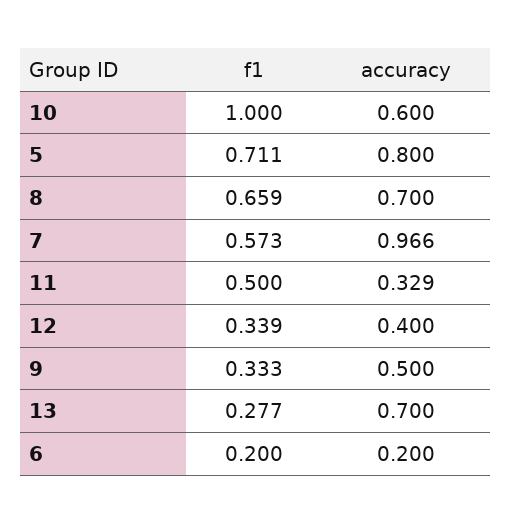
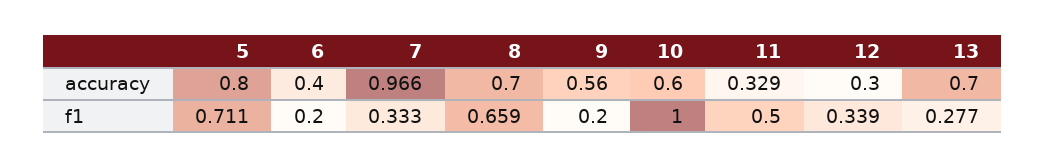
  {
    "f1": {
      "10": 1,
      "5": 0.711,
      "8": 0.659,
-     "7": 0.573,
+     "7": 0.333,
      "11": 0.5,
      "12": 0.339,
-     "9": 0.333,
+     "9": 0.2,
      "13": 0.277,
      "6": 0.2
    },
    "accuracy": {
      "10": 0.6,
      "5": 0.8,
      "8": 0.7,
      "7": 0.966,
      "11": 0.329,
-     "12": 0.4,
+     "12": 0.3,
-     "9": 0.5,
+     "9": 0.56,
      "13": 0.7,
-     "6": 0.2
+     "6": 0.4
    }
  }

